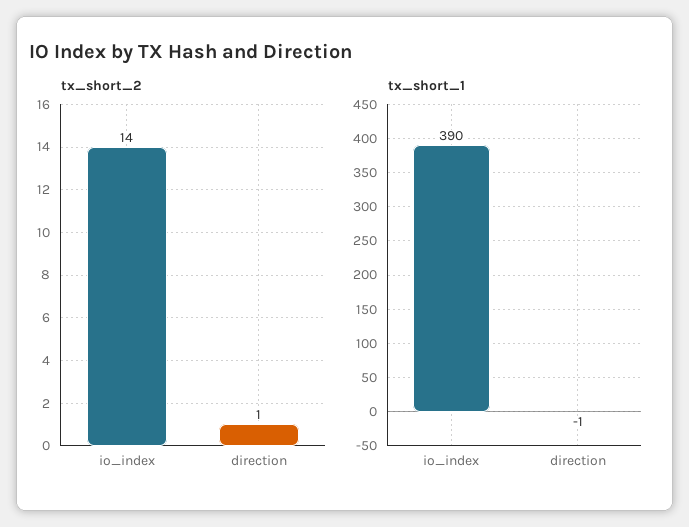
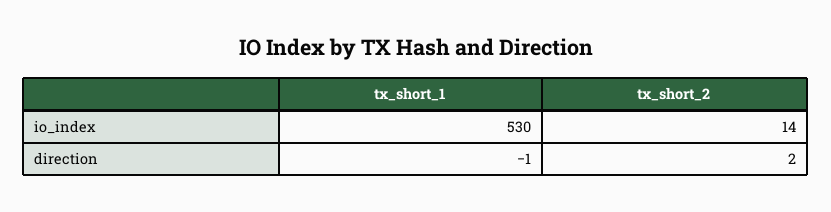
  {
    "tx_short_2": {
      "io_index": 14,
-     "direction": 1
+     "direction": 2
    },
    "tx_short_1": {
-     "io_index": 390,
+     "io_index": 530,
      "direction": -1
    }
  }

